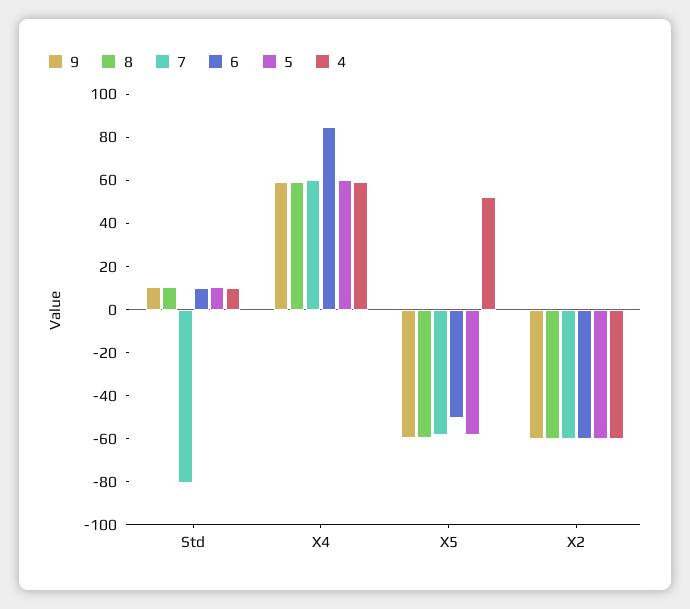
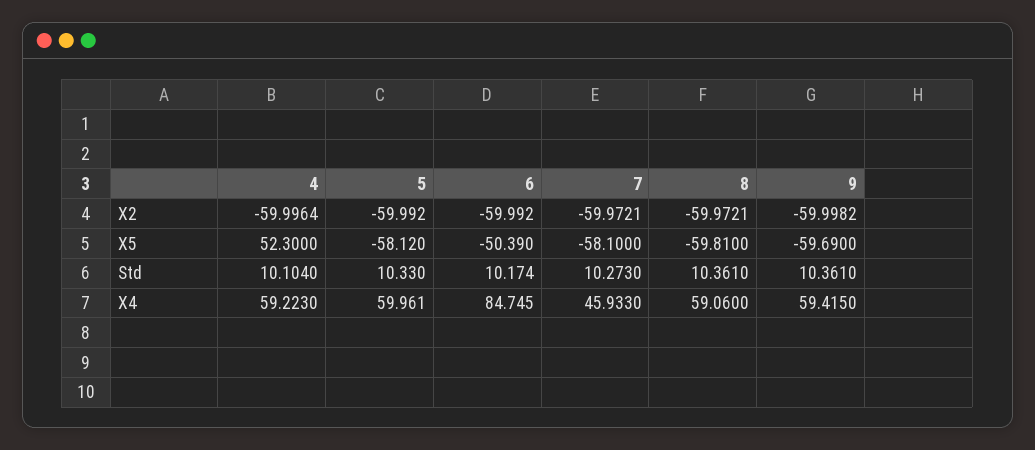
  {
    "9": {
      "Std": 10.361,
      "X4": 59.415,
      "X5": -59.69,
      "X2": -59.9982
    },
    "8": {
      "Std": 10.361,
      "X4": 59.06,
      "X5": -59.81,
      "X2": -59.9721
    },
    "7": {
-     "Std": -80,
+     "Std": 10.273,
-     "X4": 60,
+     "X4": 45.933,
      "X5": -58.1,
      "X2": -59.9721
    },
    "6": {
      "Std": 10.174,
      "X4": 84.745,
      "X5": -50.39,
      "X2": -59.992
    },
    "5": {
      "Std": 10.33,
      "X4": 59.961,
      "X5": -58.12,
      "X2": -59.992
    },
    "4": {
      "Std": 10.104,
      "X4": 59.223,
      "X5": 52.3,
      "X2": -59.9964
    }
  }

